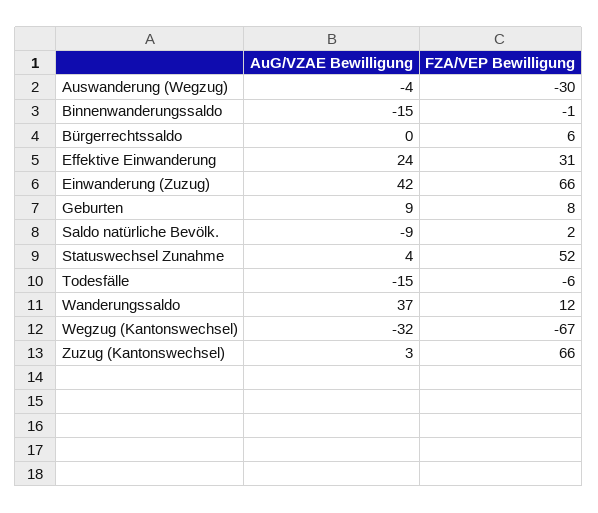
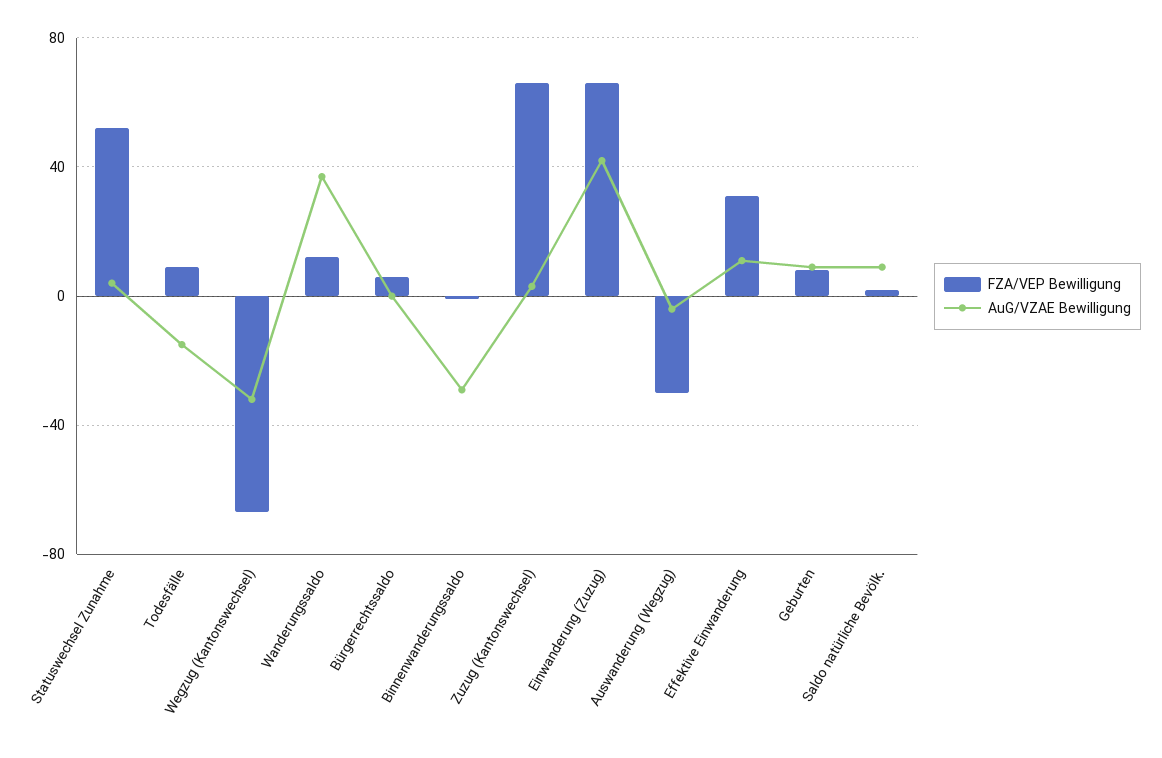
  {
    "AuG/VZAE Bewilligung": {
      "Auswanderung (Wegzug)": -4,
-     "Binnenwanderungssaldo": -15,
+     "Binnenwanderungssaldo": -30,
      "Bürgerrechtssaldo": 0,
-     "Effektive Einwanderung": 24,
+     "Effektive Einwanderung": 10,
      "Einwanderung (Zuzug)": 42,
      "Geburten": 9,
-     "Saldo natürliche Bevölk.": -9,
+     "Saldo natürliche Bevölk.": 10,
      "Statuswechsel Zunahme": 4,
      "Todesfälle": -15,
      "Wanderungssaldo": 37,
      "Wegzug (Kantonswechsel)": -32,
      "Zuzug (Kantonswechsel)": 3
    },
    "FZA/VEP Bewilligung": {
      "Auswanderung (Wegzug)": -30,
      "Binnenwanderungssaldo": -1,
      "Bürgerrechtssaldo": 6,
      "Effektive Einwanderung": 31,
      "Einwanderung (Zuzug)": 66,
      "Geburten": 8,
      "Saldo natürliche Bevölk.": 2,
      "Statuswechsel Zunahme": 52,
-     "Todesfälle": -6,
+     "Todesfälle": 10,
      "Wanderungssaldo": 12,
      "Wegzug (Kantonswechsel)": -67,
      "Zuzug (Kantonswechsel)": 66
    }
  }

